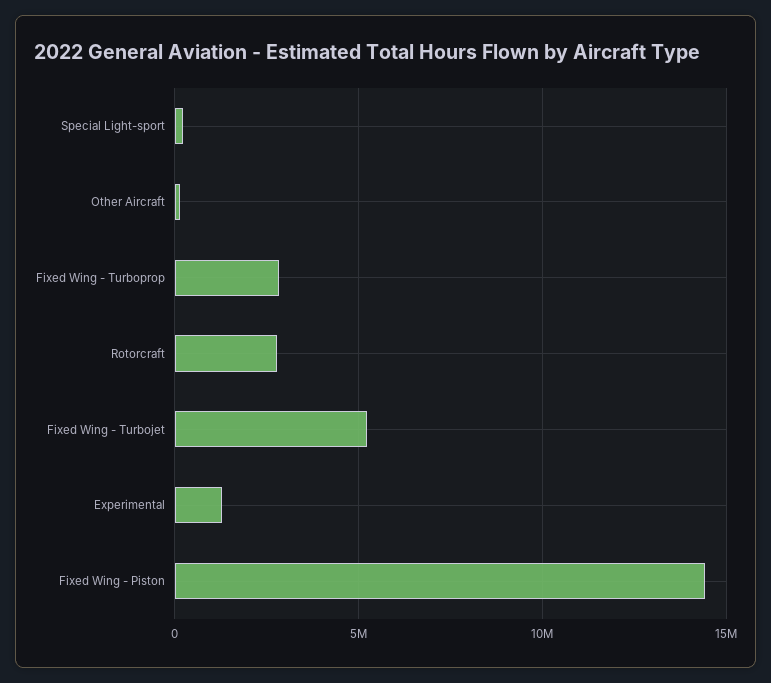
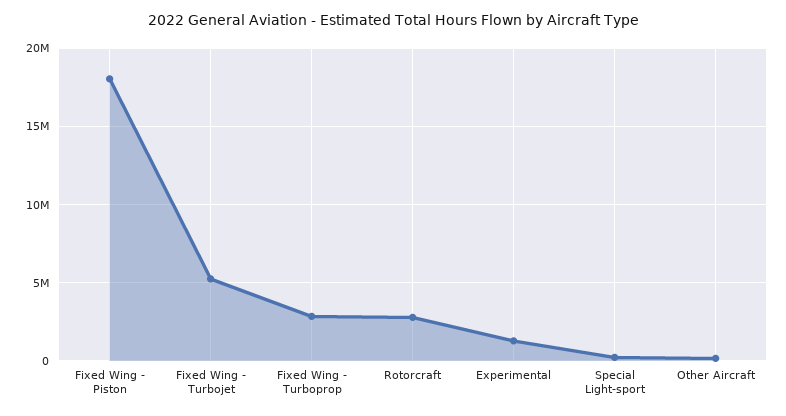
  {
    "Special Light-sport": 0,
    "Other Aircraft": 0,
    "Fixed Wing - Turboprop": 3000000,
    "Rotorcraft": 3000000,
    "Fixed Wing - Turbojet": 5000000,
    "Experimental": 1500000,
-   "Fixed Wing - Piston": 14500000
+   "Fixed Wing - Piston": 18000000
  }

